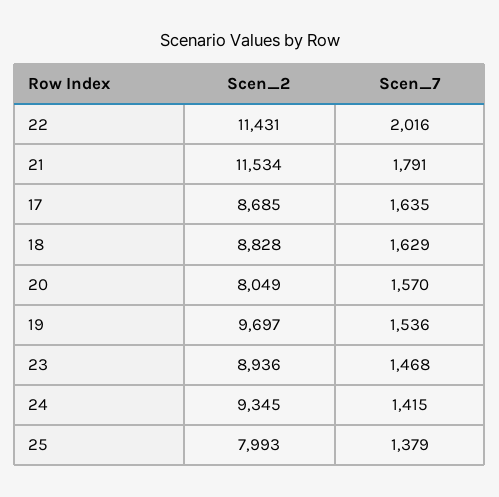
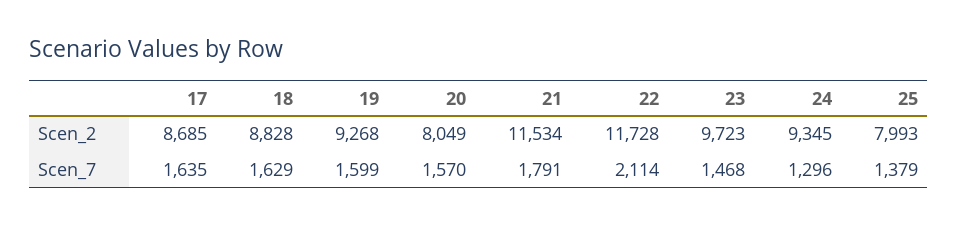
  {
    "Scen_2": {
-     "22": 11431,
+     "22": 11728,
      "21": 11534,
      "17": 8685,
      "18": 8828,
      "20": 8049,
-     "19": 9697,
+     "19": 9268,
-     "23": 8936,
+     "23": 9723,
      "24": 9345,
      "25": 7993
    },
    "Scen_7": {
-     "22": 2016,
+     "22": 2114,
      "21": 1791,
      "17": 1635,
      "18": 1629,
      "20": 1570,
-     "19": 1536,
+     "19": 1599,
      "23": 1468,
-     "24": 1415,
+     "24": 1296,
      "25": 1379
    }
  }

